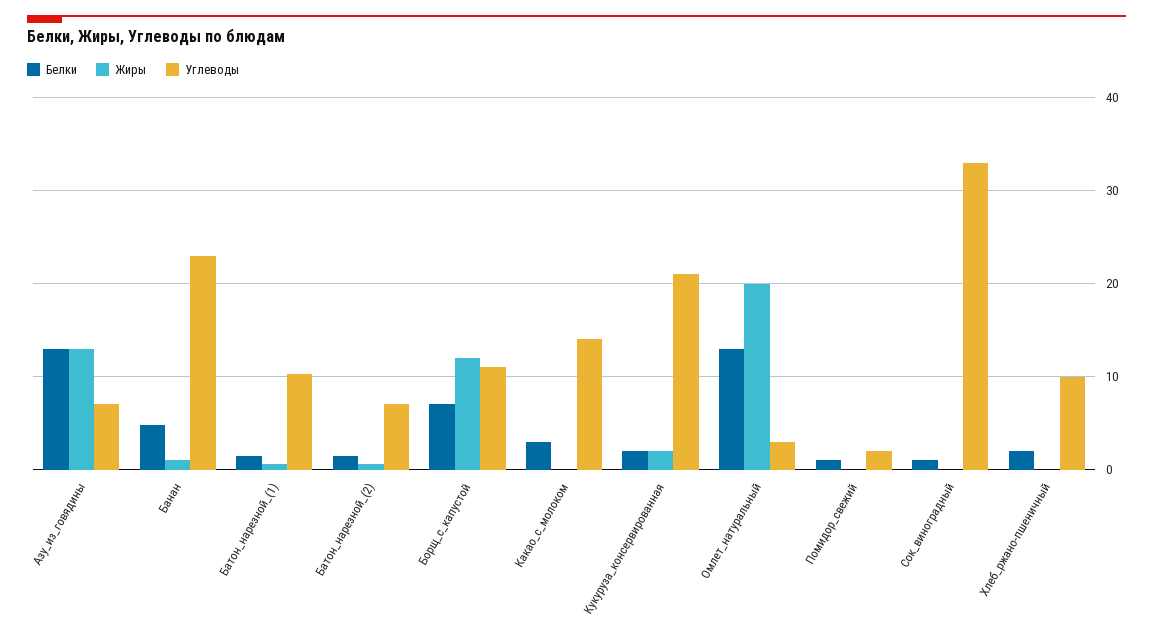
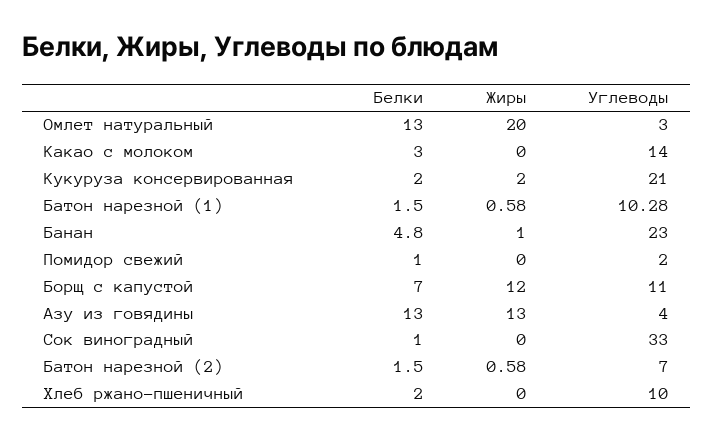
  {
    "Белки": {
      "Азу_из_говядины": 13,
      "Банан": 4.8,
      "Батон_нарезной_(1)": 1.5,
      "Батон_нарезной_(2)": 1.5,
      "Борщ_с_капустой": 7,
      "Какао_с_молоком": 3,
      "Кукуруза_консервированная": 2,
      "Омлет_натуральный": 13,
      "Помидор_свежий": 1,
      "Сок_виноградный": 1,
      "Хлеб_ржано-пшеничный": 2
    },
    "Жиры": {
      "Азу_из_говядины": 13,
      "Банан": 1,
      "Батон_нарезной_(1)": 0.58,
      "Батон_нарезной_(2)": 0.58,
      "Борщ_с_капустой": 12,
      "Какао_с_молоком": 0,
      "Кукуруза_консервированная": 2,
      "Омлет_натуральный": 20,
      "Помидор_свежий": 0,
      "Сок_виноградный": 0,
      "Хлеб_ржано-пшеничный": 0
    },
    "Углеводы": {
-     "Азу_из_говядины": 7,
+     "Азу_из_говядины": 4,
      "Банан": 23,
      "Батон_нарезной_(1)": 10.28,
      "Батон_нарезной_(2)": 7,
      "Борщ_с_капустой": 11,
      "Какао_с_молоком": 14,
      "Кукуруза_консервированная": 21,
      "Омлет_натуральный": 3,
      "Помидор_свежий": 2,
      "Сок_виноградный": 33,
      "Хлеб_ржано-пшеничный": 10
    }
  }

